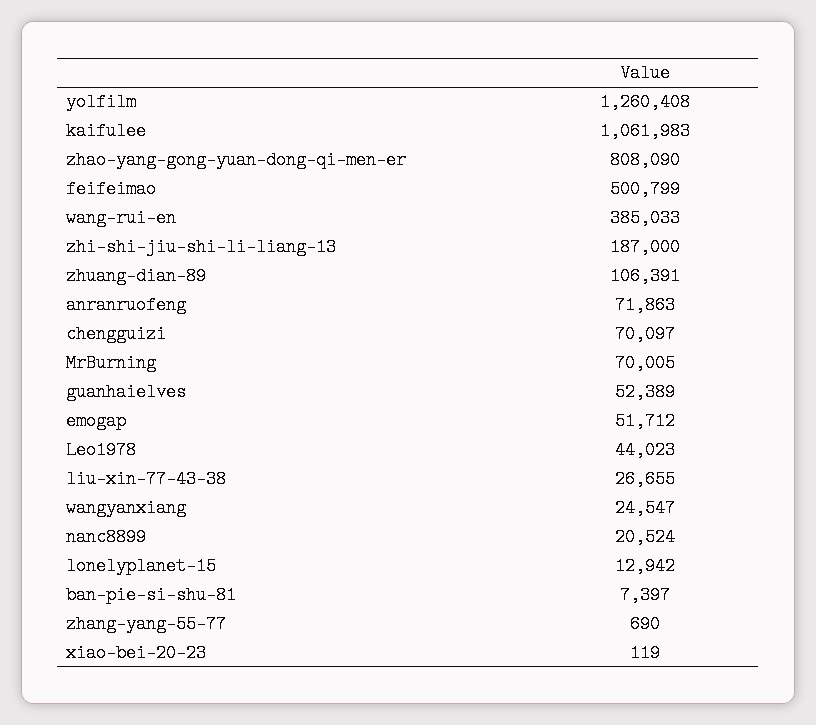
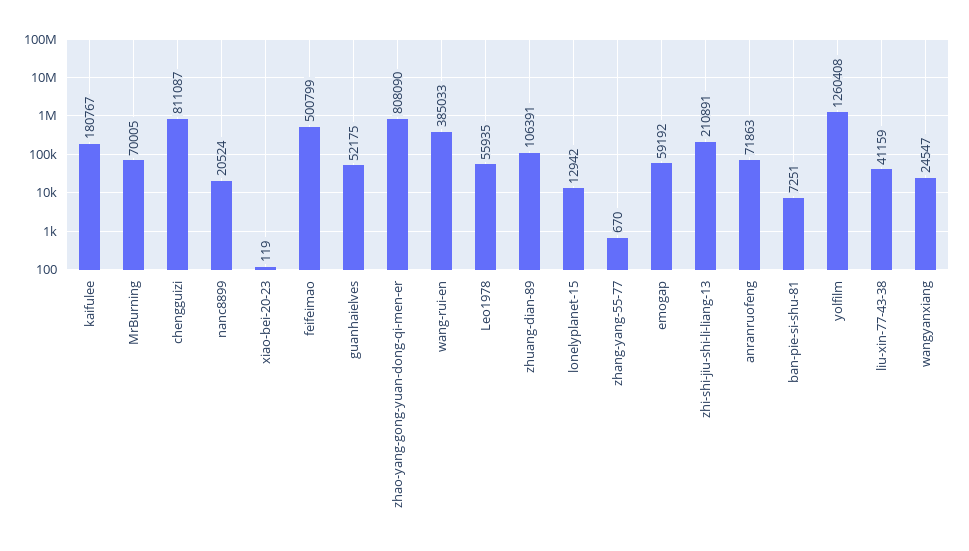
  {
    "yolfilm": 1260408,
-   "kaifulee": 1061983,
+   "kaifulee": 180767,
    "zhao-yang-gong-yuan-dong-qi-men-er": 808090,
    "feifeimao": 500799,
    "wang-rui-en": 385033,
-   "zhi-shi-jiu-shi-li-liang-13": 187000,
+   "zhi-shi-jiu-shi-li-liang-13": 210891,
    "zhuang-dian-89": 106391,
    "anranruofeng": 71863,
-   "chengguizi": 70097,
+   "chengguizi": 811087,
    "MrBurning": 70005,
-   "guanhaielves": 52389,
+   "guanhaielves": 52175,
-   "emogap": 51712,
+   "emogap": 59192,
-   "Leo1978": 44023,
+   "Leo1978": 55935,
-   "liu-xin-77-43-38": 26655,
+   "liu-xin-77-43-38": 41159,
    "wangyanxiang": 24547,
    "nanc8899": 20524,
    "lonelyplanet-15": 12942,
-   "ban-pie-si-shu-81": 7397,
+   "ban-pie-si-shu-81": 7251,
-   "zhang-yang-55-77": 690,
+   "zhang-yang-55-77": 670,
    "xiao-bei-20-23": 119
  }

